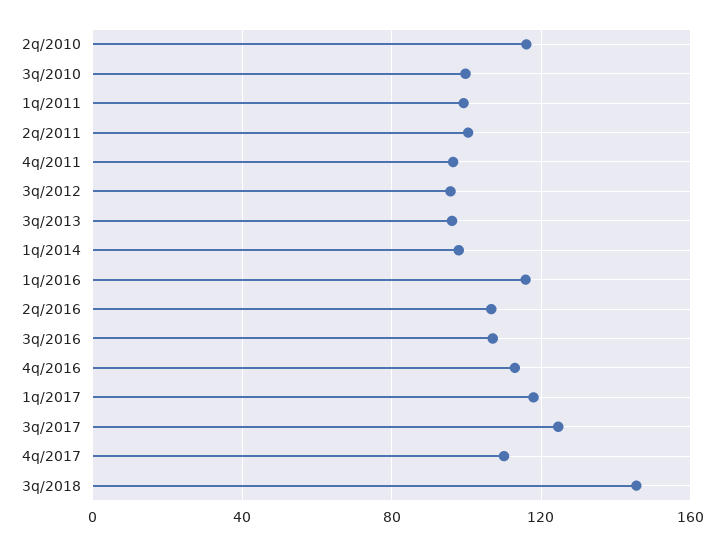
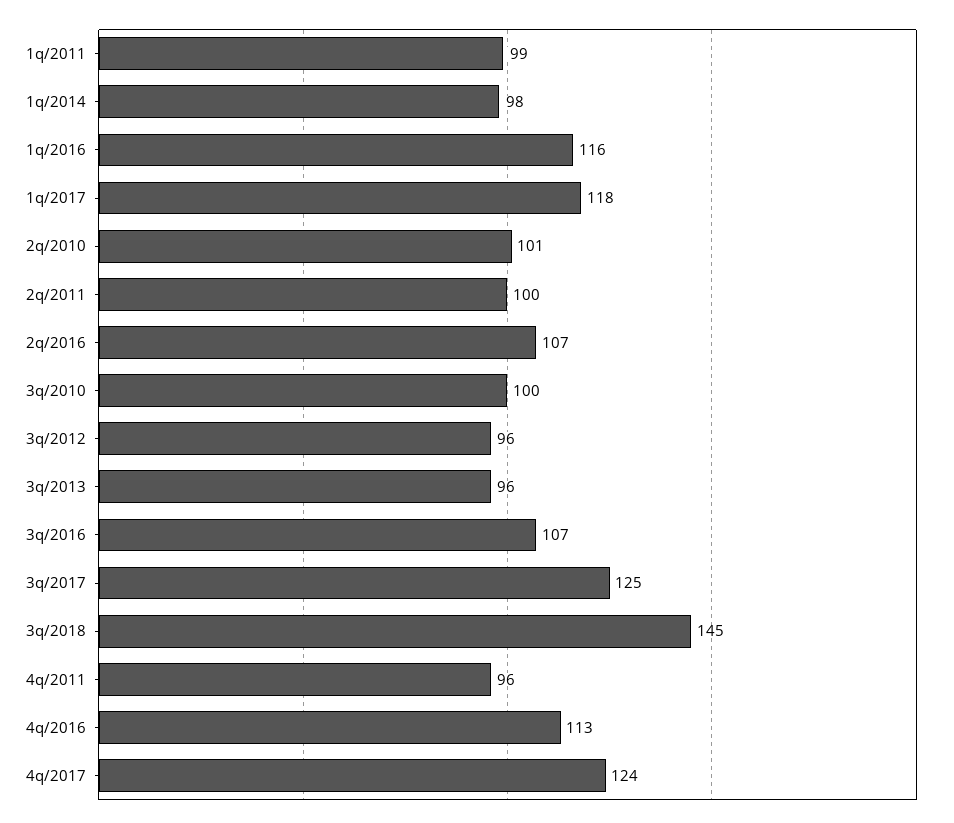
  {
-   "2q/2010": 115,
+   "2q/2010": 101,
    "3q/2010": 100,
    "1q/2011": 99,
    "2q/2011": 100,
    "4q/2011": 96,
    "3q/2012": 96,
    "3q/2013": 96,
    "1q/2014": 98,
    "1q/2016": 116,
    "2q/2016": 107,
    "3q/2016": 107,
    "4q/2016": 113,
    "1q/2017": 118,
    "3q/2017": 125,
-   "4q/2017": 110,
+   "4q/2017": 124,
    "3q/2018": 145
  }

